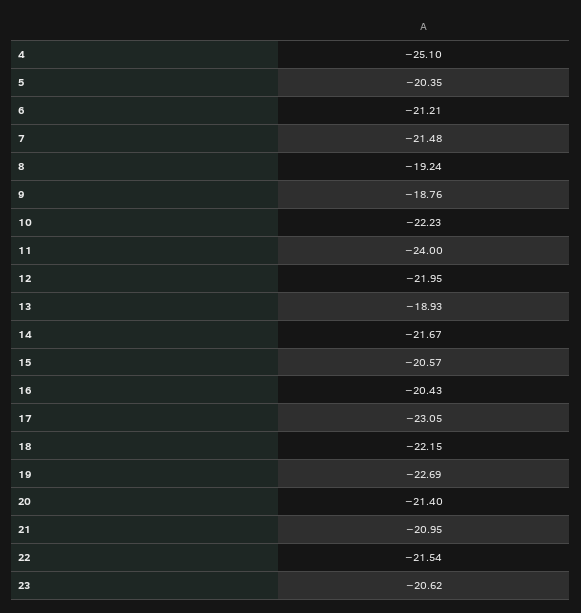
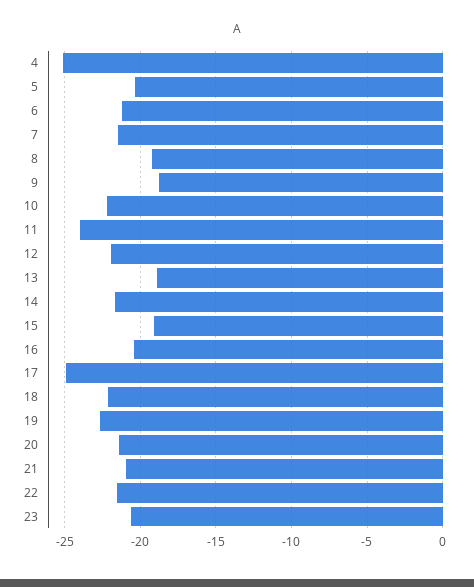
  {
    "4": -25.1,
    "5": -20.35,
    "6": -21.21,
    "7": -21.48,
    "8": -19.24,
    "9": -18.76,
    "10": -22.23,
    "11": -24,
    "12": -21.95,
    "13": -18.93,
    "14": -21.67,
-   "15": -20.57,
+   "15": -19,
    "16": -20.43,
-   "17": -23.05,
+   "17": -25,
    "18": -22.15,
    "19": -22.69,
    "20": -21.4,
    "21": -20.95,
    "22": -21.54,
    "23": -20.62
  }

